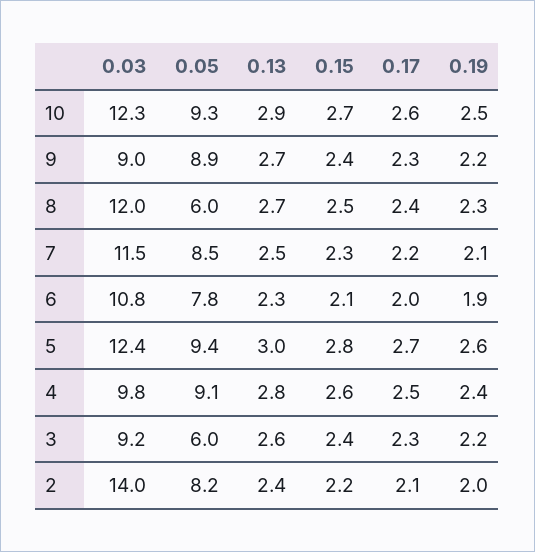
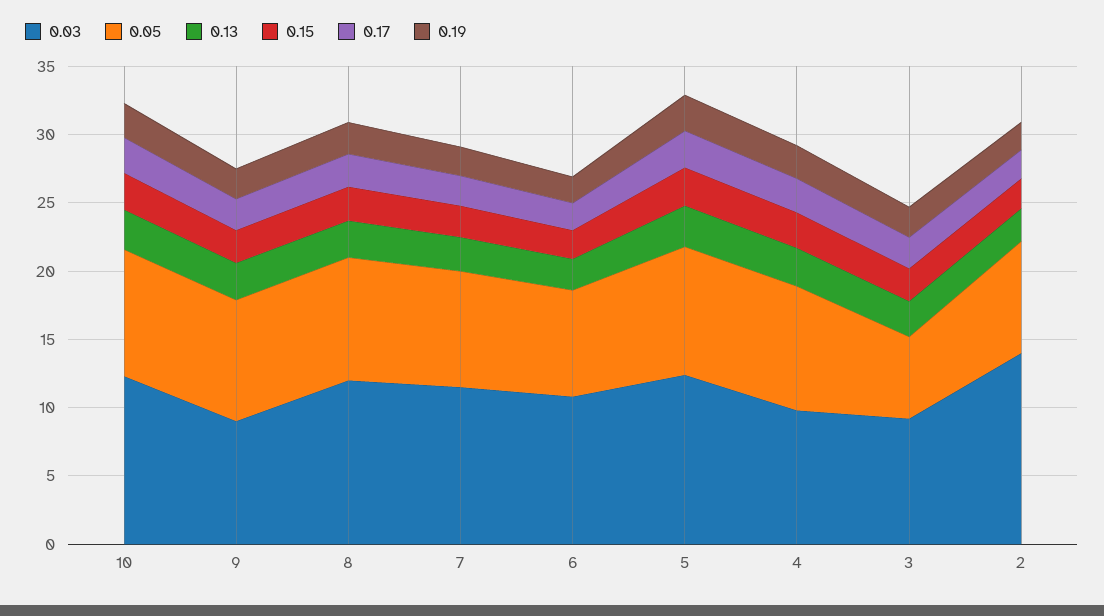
  {
    "0.03": {
      "10": 12.3,
      "9": 9,
      "8": 12,
      "7": 11.5,
      "6": 10.8,
      "5": 12.4,
      "4": 9.8,
      "3": 9.2,
      "2": 14
    },
    "0.05": {
      "10": 9.3,
      "9": 8.9,
-     "8": 6,
+     "8": 9,
      "7": 8.5,
      "6": 7.8,
      "5": 9.4,
      "4": 9.1,
      "3": 6,
      "2": 8.2
    },
    "0.13": {
      "10": 2.9,
      "9": 2.7,
      "8": 2.7,
      "7": 2.5,
      "6": 2.3,
      "5": 3,
      "4": 2.8,
      "3": 2.6,
      "2": 2.4
    },
    "0.15": {
      "10": 2.7,
      "9": 2.4,
      "8": 2.5,
      "7": 2.3,
      "6": 2.1,
      "5": 2.8,
      "4": 2.6,
      "3": 2.4,
      "2": 2.2
    },
    "0.17": {
      "10": 2.6,
      "9": 2.3,
      "8": 2.4,
      "7": 2.2,
      "6": 2,
      "5": 2.7,
      "4": 2.5,
      "3": 2.3,
      "2": 2.1
    },
    "0.19": {
      "10": 2.5,
      "9": 2.2,
      "8": 2.3,
      "7": 2.1,
      "6": 1.9,
      "5": 2.6,
      "4": 2.4,
      "3": 2.2,
      "2": 2
    }
  }

